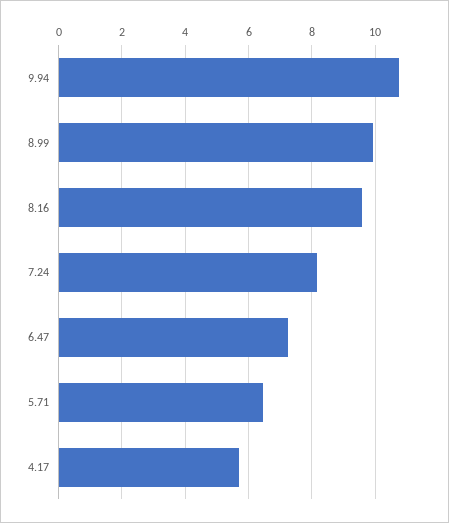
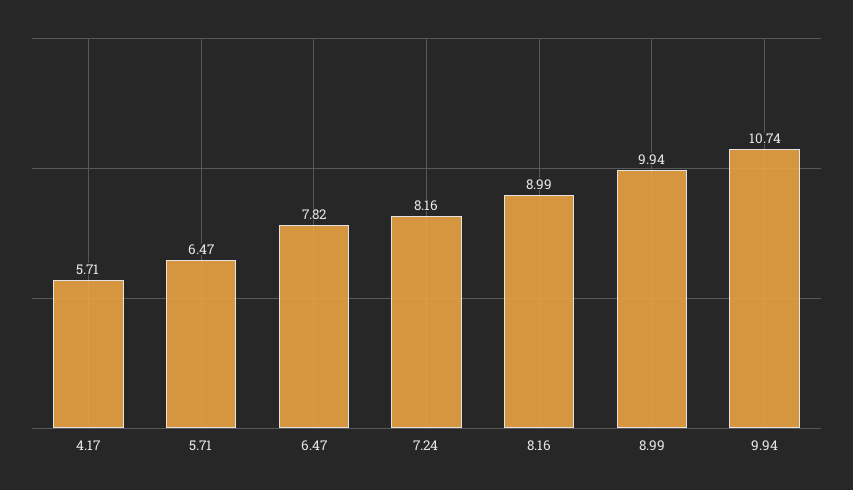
  {
    "9.94": 10.74,
    "8.99": 9.94,
-   "8.16": 9.6,
+   "8.16": 8.99,
    "7.24": 8.16,
-   "6.47": 7.2,
+   "6.47": 7.82,
    "5.71": 6.47,
    "4.17": 5.71
  }

